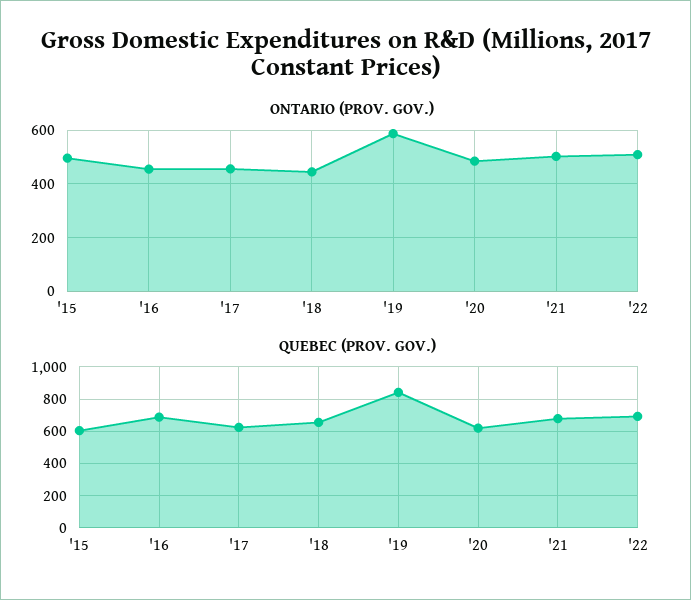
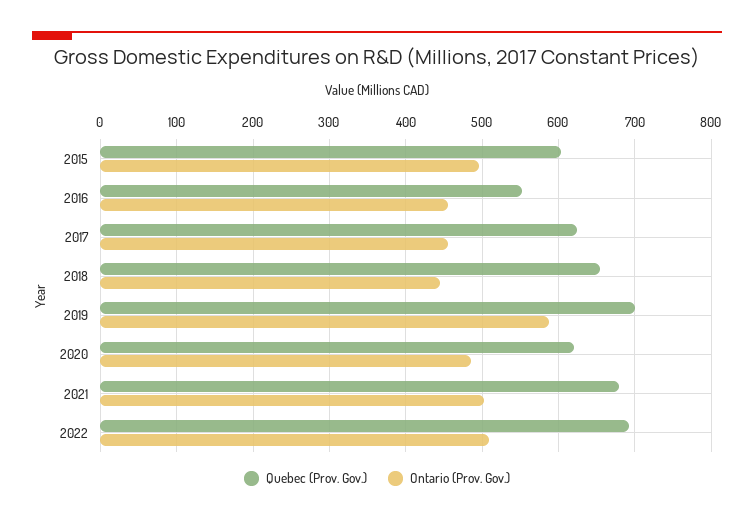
  {
    "ONTARIO (PROV. GOV.)": {
      "'15": 500,
      "'16": 460,
      "'17": 460,
      "'18": 450,
      "'19": 590,
      "'20": 490,
      "'21": 500,
      "'22": 510
    },
    "QUEBEC (PROV. GOV.)": {
      "'15": 600,
-     "'16": 700,
+     "'16": 550,
      "'17": 620,
      "'18": 660,
-     "'19": 850,
+     "'19": 700,
      "'20": 620,
      "'21": 680,
      "'22": 690
    }
  }

